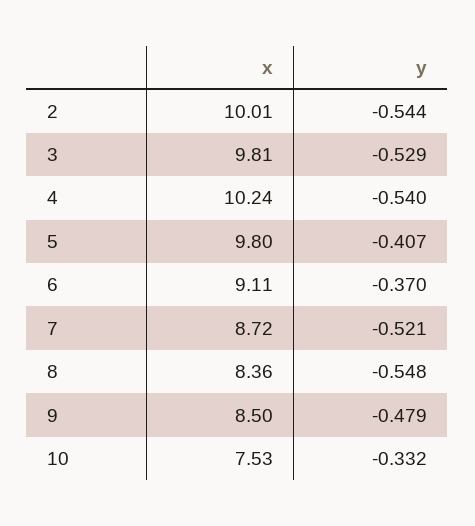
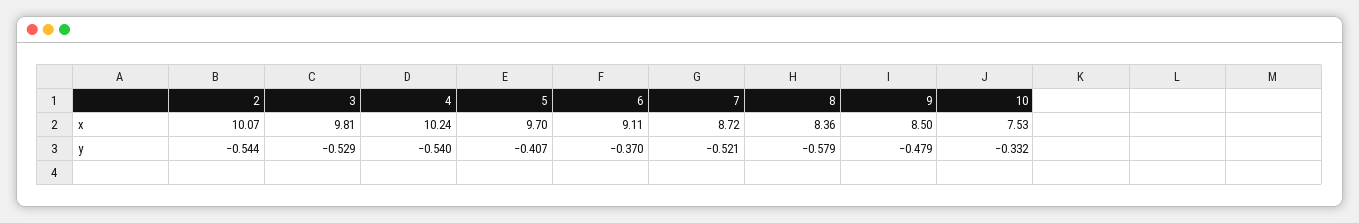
  {
    "x": {
-     "2": 10.01,
+     "2": 10.07,
      "3": 9.81,
      "4": 10.24,
-     "5": 9.8,
+     "5": 9.7,
      "6": 9.11,
      "7": 8.72,
      "8": 8.36,
      "9": 8.5,
      "10": 7.53
    },
    "y": {
      "2": -0.544,
      "3": -0.529,
      "4": -0.54,
      "5": -0.407,
      "6": -0.37,
      "7": -0.521,
-     "8": -0.548,
+     "8": -0.579,
      "9": -0.479,
      "10": -0.332
    }
  }

